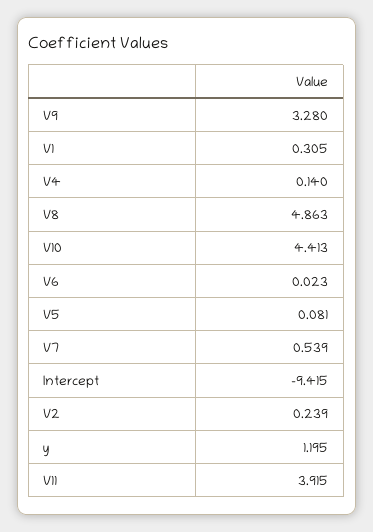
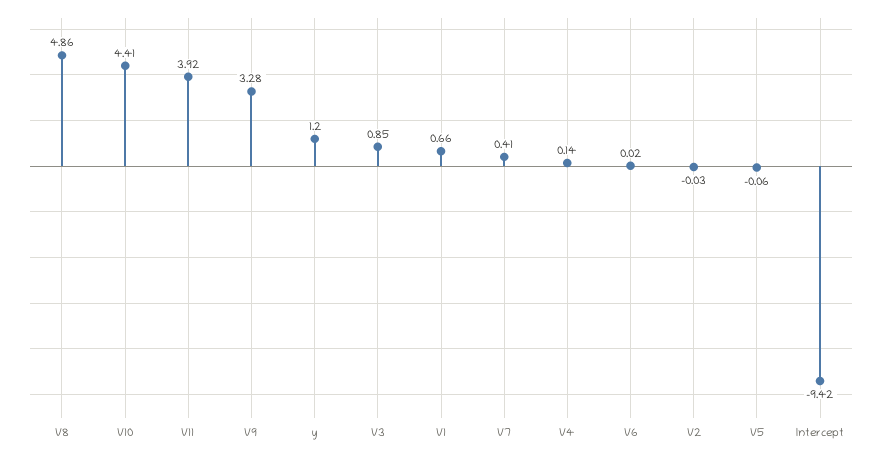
  {
    "V9": 3.28,
-   "V1": 0.305,
+   "V1": 0.66,
    "V4": 0.14,
    "V8": 4.863,
    "V10": 4.413,
    "V6": 0.023,
-   "V5": 0.081,
+   "V5": -0.06,
-   "V7": 0.539,
+   "V7": 0.41,
    "Intercept": -9.415,
-   "V2": 0.239,
+   "V2": -0.03,
    "y": 1.195,
-   "V11": 3.915
+   "V11": 3.915,
+   "V3": 0.85
  }

